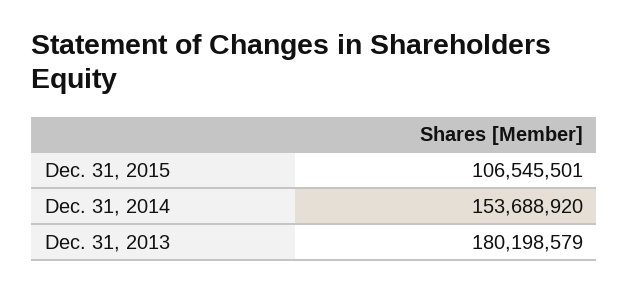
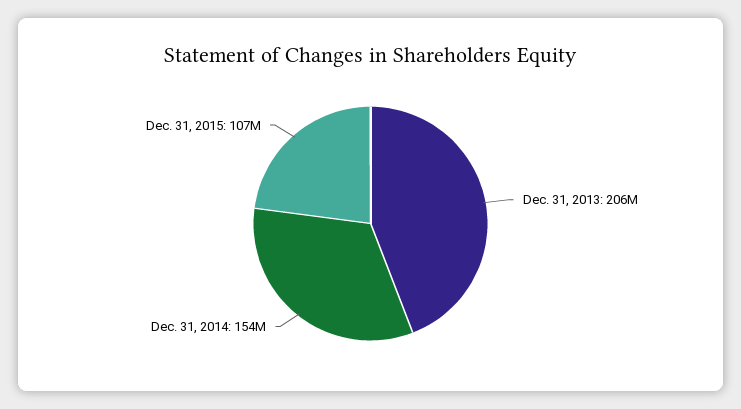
  {
    "Dec. 31, 2015": 106545501,
    "Dec. 31, 2014": 153688920,
-   "Dec. 31, 2013": 180198579
+   "Dec. 31, 2013": 206000000
  }

